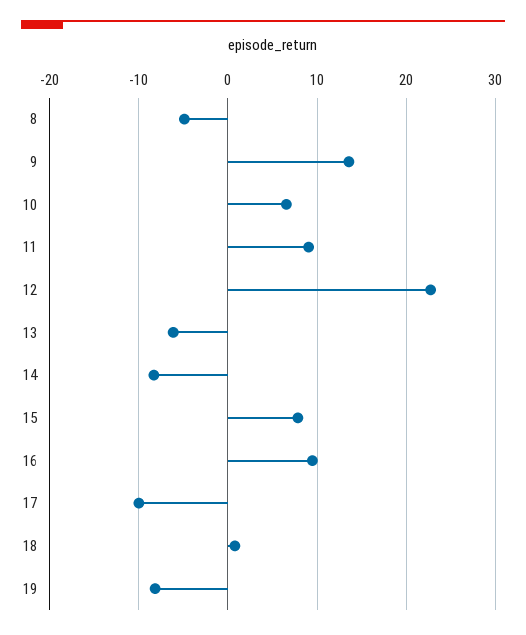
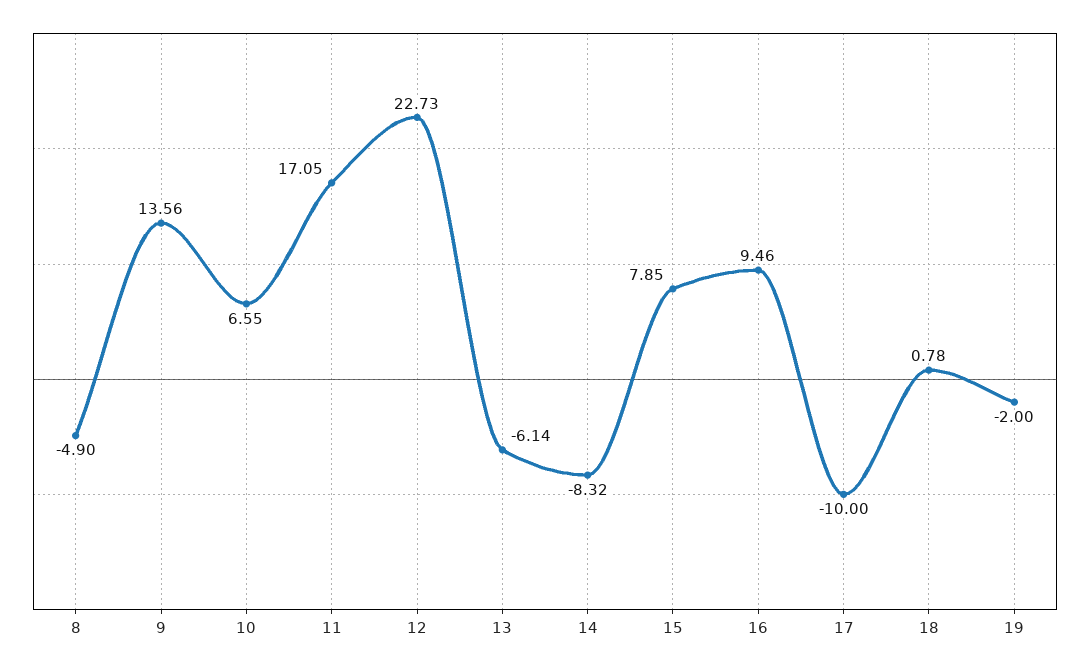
  {
    "8": -4.9,
    "9": 13.56,
    "10": 6.55,
-   "11": 9,
+   "11": 17.05,
    "12": 22.73,
    "13": -6.14,
    "14": -8.32,
    "15": 7.85,
    "16": 9.46,
    "17": -10,
    "18": 0.78,
-   "19": -8
+   "19": -2
  }

